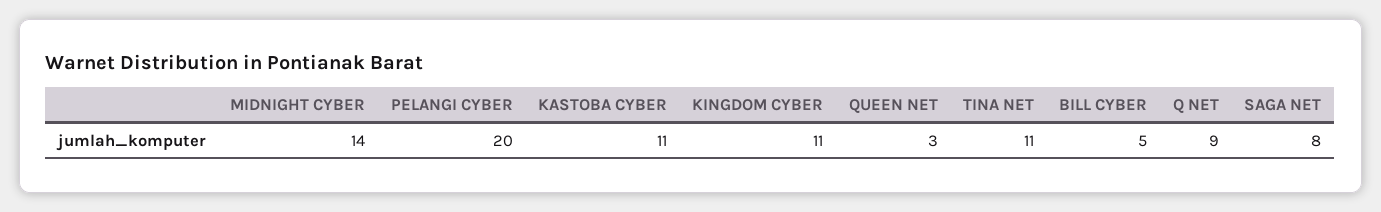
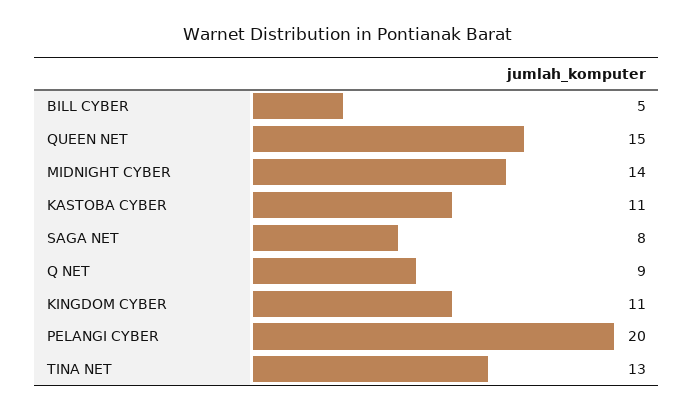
  {
    "MIDNIGHT CYBER": 14,
    "PELANGI CYBER": 20,
    "KASTOBA CYBER": 11,
    "KINGDOM CYBER": 11,
-   "QUEEN NET": 3,
+   "QUEEN NET": 15,
-   "TINA NET": 11,
+   "TINA NET": 13,
    "BILL CYBER": 5,
    "Q NET": 9,
    "SAGA NET": 8
  }

